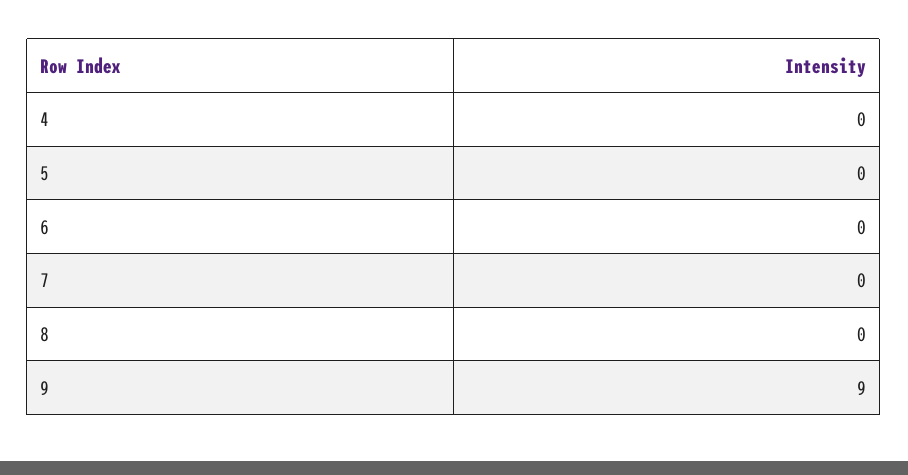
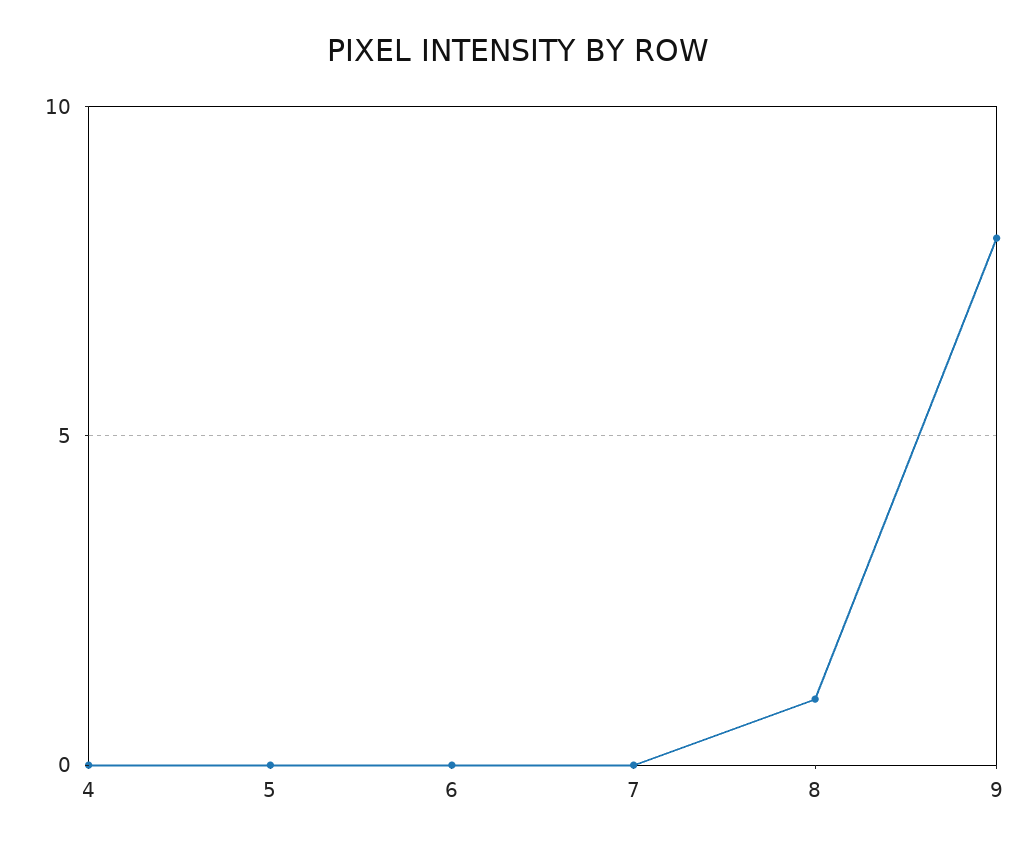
  {
    "4": 0,
    "5": 0,
    "6": 0,
    "7": 0,
-   "8": 0,
+   "8": 1,
-   "9": 9
+   "9": 8
  }

